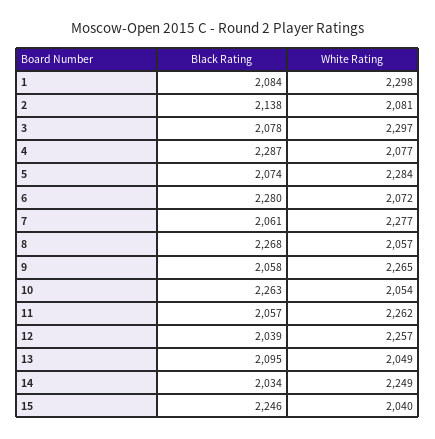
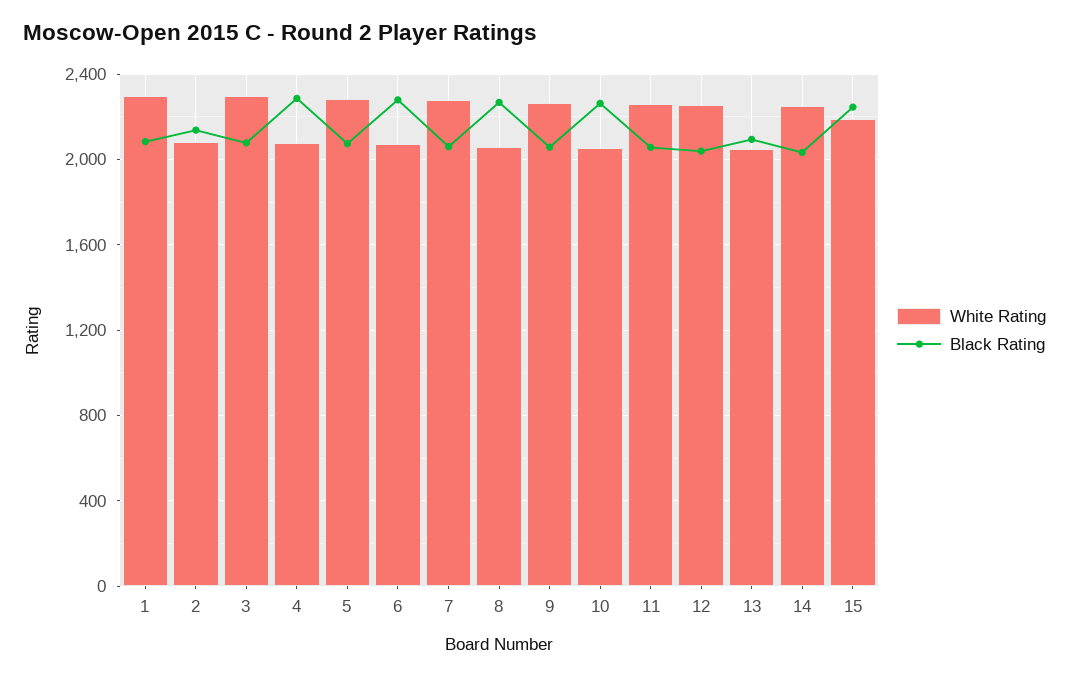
  {
    "Black Rating": {
      "1": 2084,
      "2": 2138,
      "3": 2078,
      "4": 2287,
      "5": 2074,
      "6": 2280,
      "7": 2061,
      "8": 2268,
      "9": 2058,
      "10": 2263,
      "11": 2057,
      "12": 2039,
      "13": 2095,
      "14": 2034,
      "15": 2246
    },
    "White Rating": {
      "1": 2298,
      "2": 2081,
      "3": 2297,
      "4": 2077,
      "5": 2284,
      "6": 2072,
      "7": 2277,
      "8": 2057,
      "9": 2265,
      "10": 2054,
      "11": 2262,
      "12": 2257,
      "13": 2049,
      "14": 2249,
-     "15": 2040
+     "15": 2200
    }
  }

